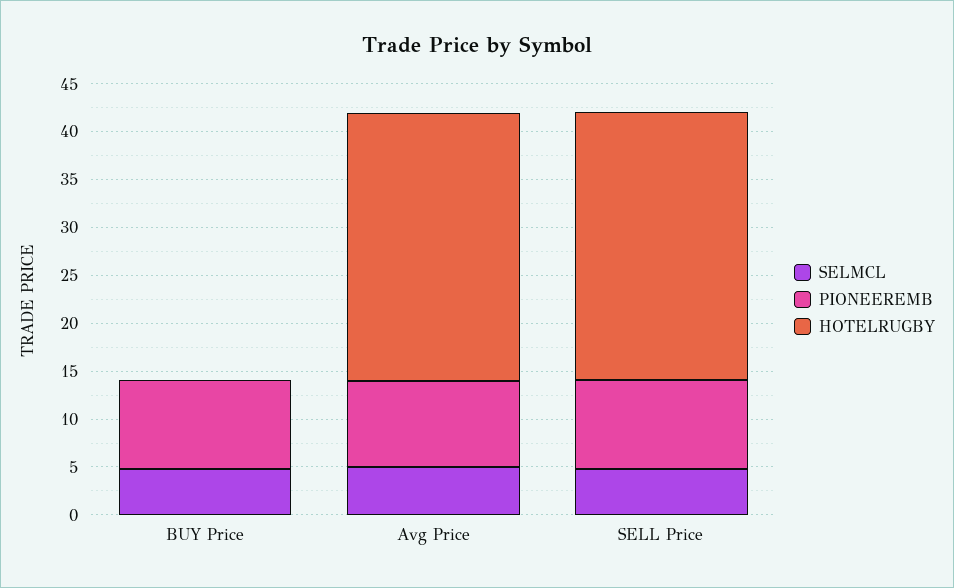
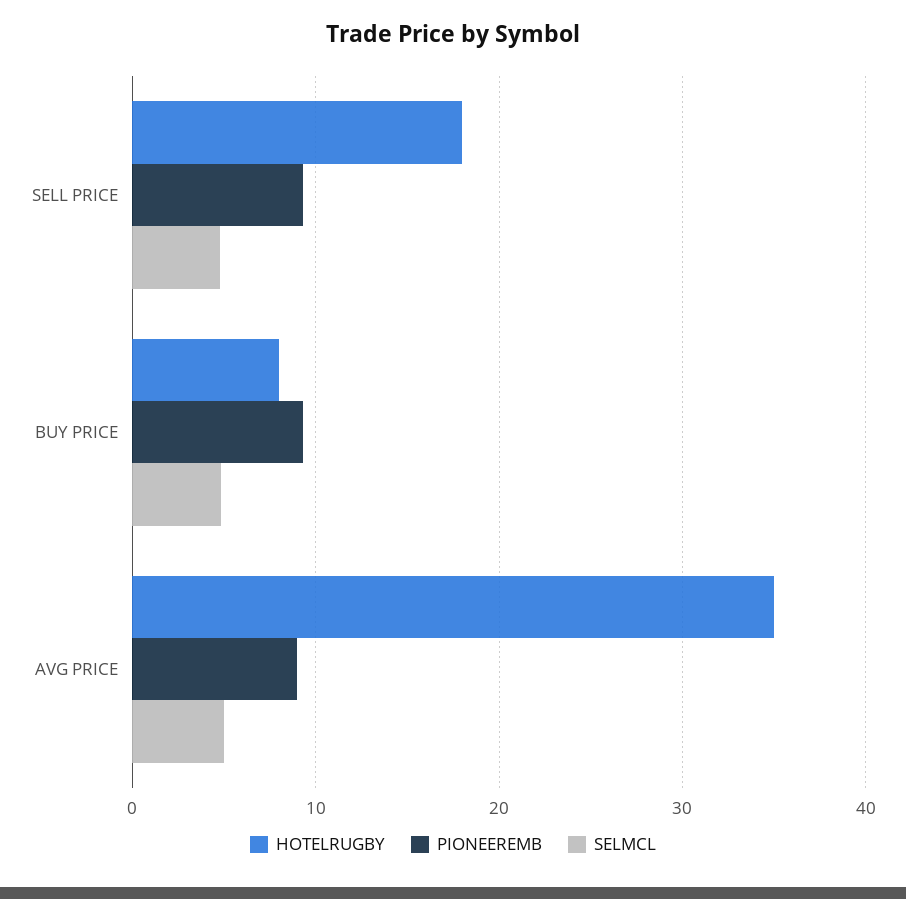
  {
    "SELMCL": {
      "BUY Price": 5,
      "Avg Price": 5,
      "SELL Price": 5
    },
    "PIONEEREMB": {
      "BUY Price": 9,
      "Avg Price": 9,
      "SELL Price": 9
    },
    "HOTELRUGBY": {
-     "BUY Price": 0,
+     "BUY Price": 8,
-     "Avg Price": 28,
+     "Avg Price": 35,
-     "SELL Price": 28
+     "SELL Price": 18
    }
  }

